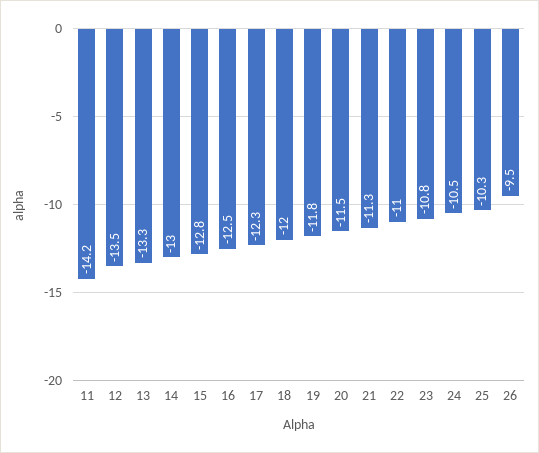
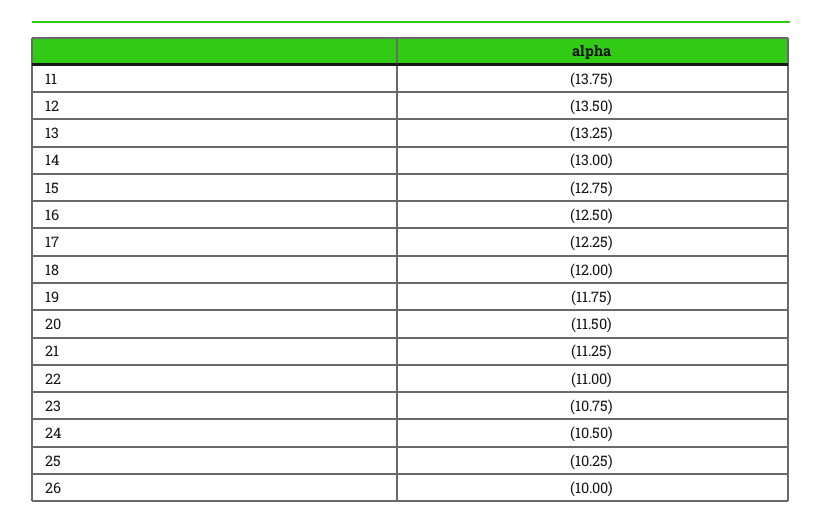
  {
-   "11": -14.2,
+   "11": -13.75,
    "12": -13.5,
    "13": -13.25,
    "14": -13,
    "15": -12.75,
    "16": -12.5,
    "17": -12.25,
    "18": -12,
    "19": -11.75,
    "20": -11.5,
    "21": -11.25,
    "22": -11,
    "23": -10.75,
    "24": -10.5,
    "25": -10.25,
-   "26": -9.5
+   "26": -10
  }

